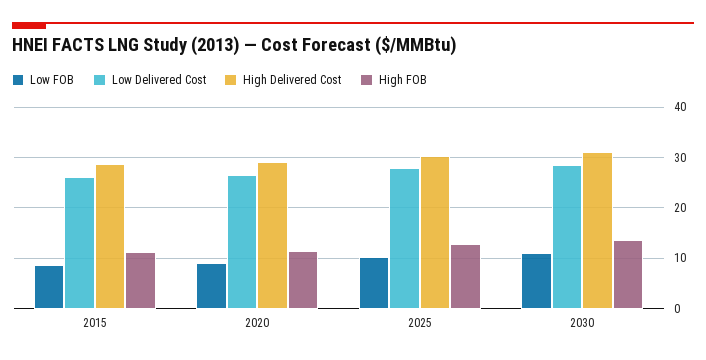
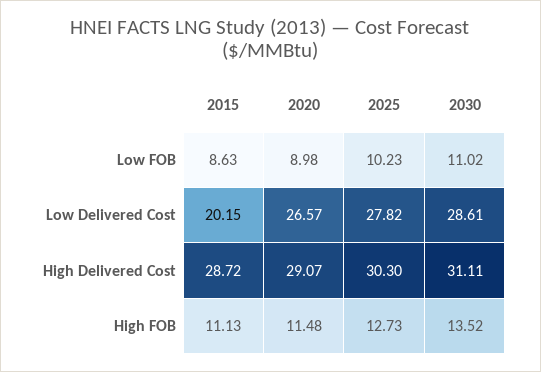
  {
    "Low FOB": {
      "2015": 8.63,
      "2020": 8.98,
      "2025": 10.23,
      "2030": 11.02
    },
    "Low Delivered Cost": {
-     "2015": 26,
+     "2015": 20.15,
      "2020": 26.57,
      "2025": 27.82,
      "2030": 28.61
    },
    "High Delivered Cost": {
      "2015": 28.72,
      "2020": 29.07,
      "2025": 30.3,
      "2030": 31.11
    },
    "High FOB": {
      "2015": 11.13,
      "2020": 11.48,
      "2025": 12.73,
      "2030": 13.52
    }
  }

